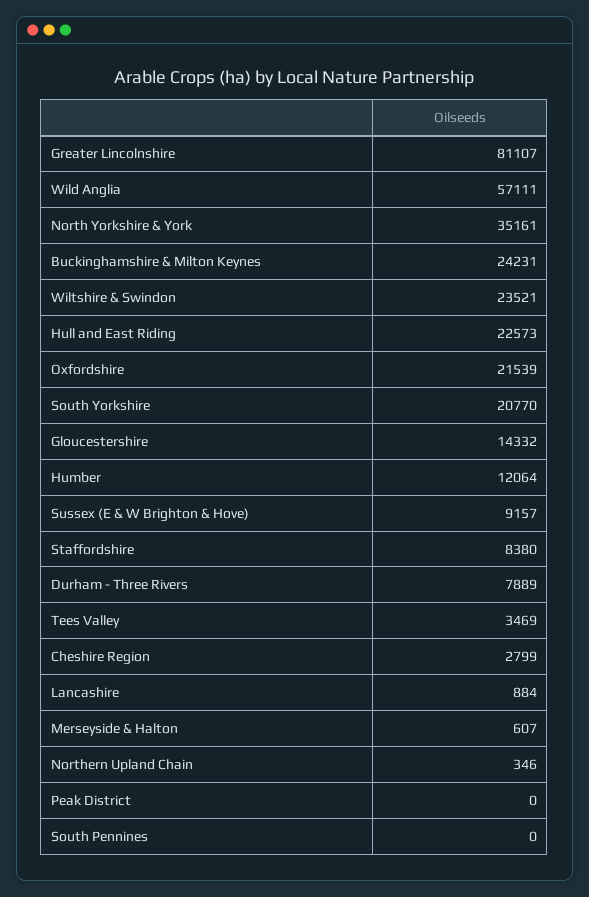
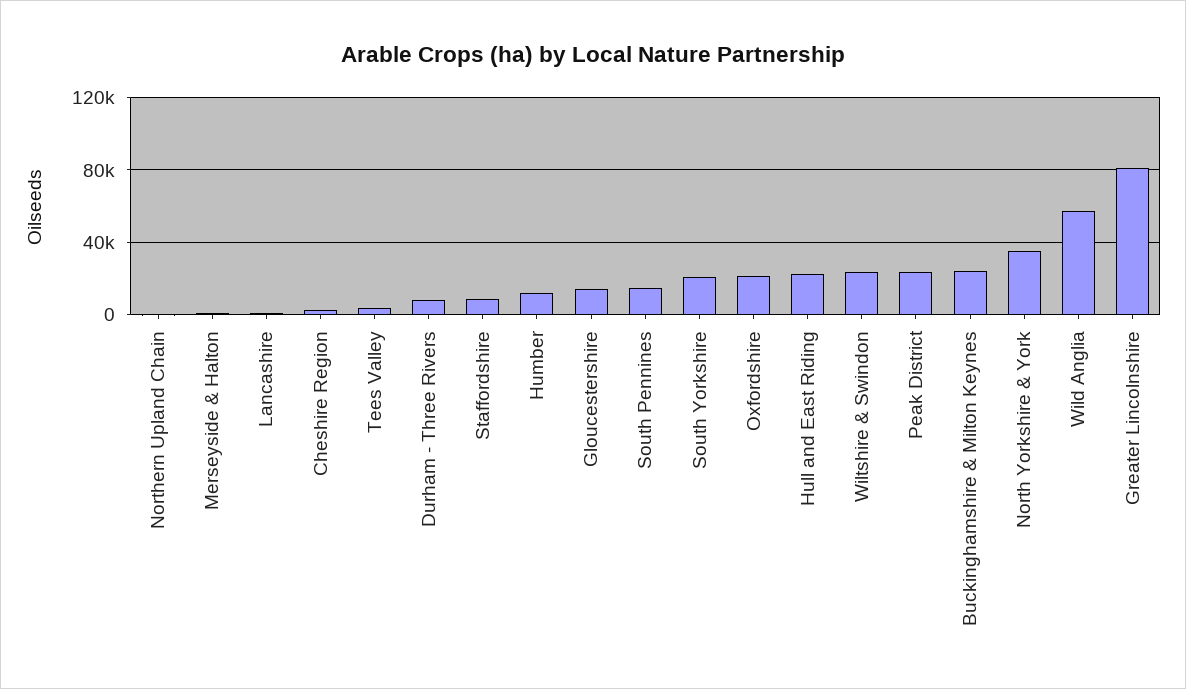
  {
    "Greater Lincolnshire": 81107,
    "Wild Anglia": 57111,
    "North Yorkshire & York": 35161,
    "Buckinghamshire & Milton Keynes": 24231,
    "Wiltshire & Swindon": 23521,
    "Hull and East Riding": 22573,
    "Oxfordshire": 21539,
    "South Yorkshire": 20770,
    "Gloucestershire": 14332,
    "Humber": 12064,
-   "Sussex (E & W Brighton & Hove)": 9157,
    "Staffordshire": 8380,
    "Durham - Three Rivers": 7889,
    "Tees Valley": 3469,
    "Cheshire Region": 2799,
    "Lancashire": 884,
    "Merseyside & Halton": 607,
    "Northern Upland Chain": 346,
-   "Peak District": 0,
+   "Peak District": 25000,
-   "South Pennines": 0
+   "South Pennines": 15000
  }

